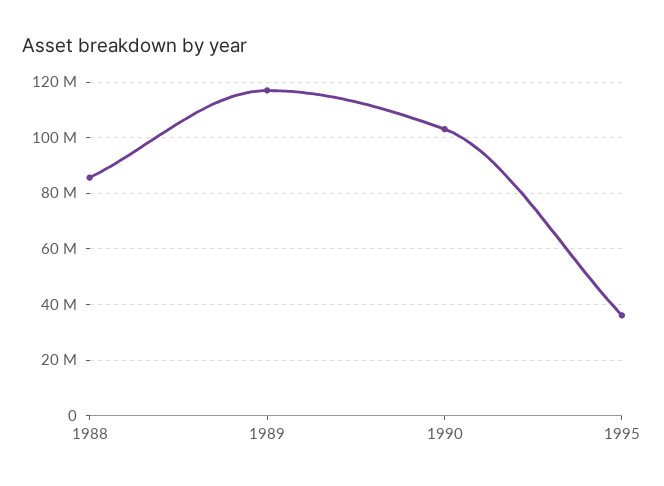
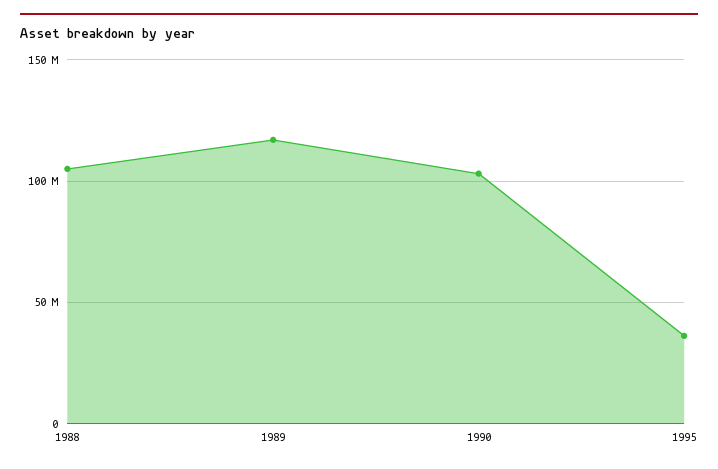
  {
-   "1988": 85000000,
+   "1988": 105000000,
    "1989": 117500000,
    "1990": 102500000,
    "1995": 35000000
  }

